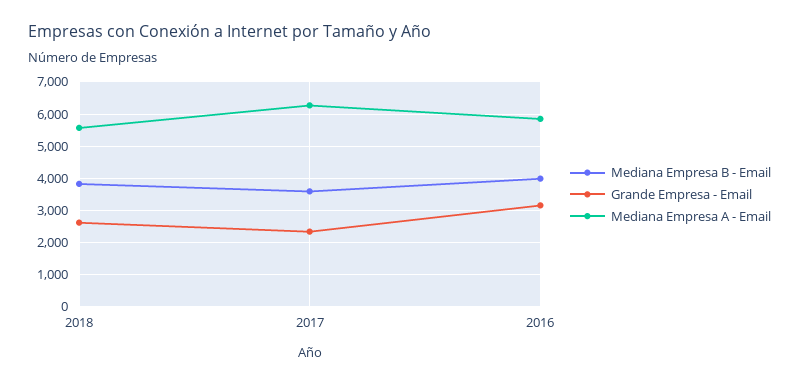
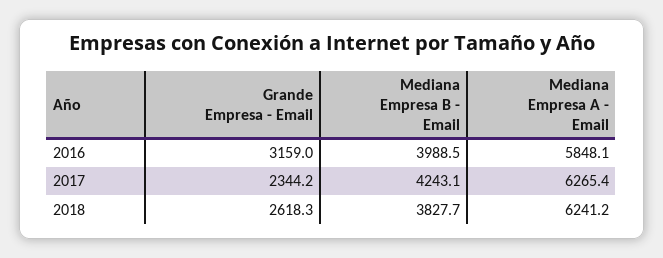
  {
    "Mediana Empresa B - Email": {
      "2018": 3827.7,
-     "2017": 3600,
+     "2017": 4243.1,
      "2016": 3988.5
    },
    "Grande Empresa - Email": {
      "2018": 2618.3,
      "2017": 2344.2,
      "2016": 3159
    },
    "Mediana Empresa A - Email": {
-     "2018": 5600,
+     "2018": 6241.2,
      "2017": 6265.4,
      "2016": 5848.1
    }
  }

